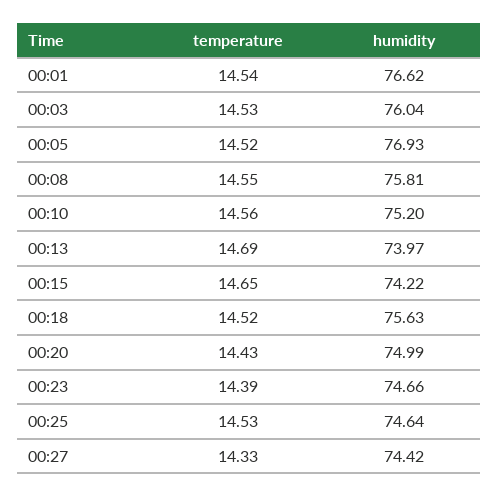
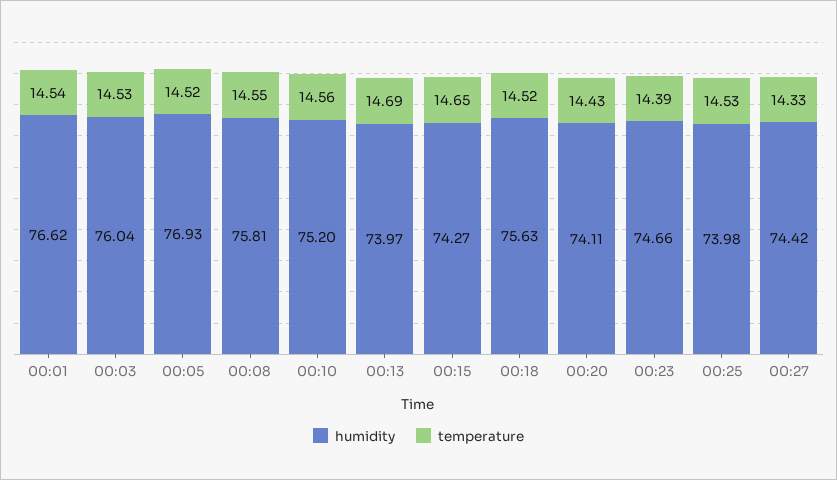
  {
    "temperature": {
      "00:01": 14.54,
      "00:03": 14.53,
      "00:05": 14.52,
      "00:08": 14.55,
      "00:10": 14.56,
      "00:13": 14.69,
      "00:15": 14.65,
      "00:18": 14.52,
      "00:20": 14.43,
      "00:23": 14.39,
      "00:25": 14.53,
      "00:27": 14.33
    },
    "humidity": {
      "00:01": 76.62,
      "00:03": 76.04,
      "00:05": 76.93,
      "00:08": 75.81,
      "00:10": 75.2,
      "00:13": 73.97,
-     "00:15": 74.22,
+     "00:15": 74.27,
      "00:18": 75.63,
-     "00:20": 74.99,
+     "00:20": 74.11,
      "00:23": 74.66,
-     "00:25": 74.64,
+     "00:25": 73.98,
      "00:27": 74.42
    }
  }

